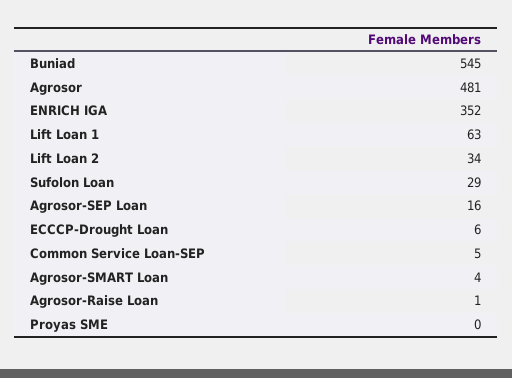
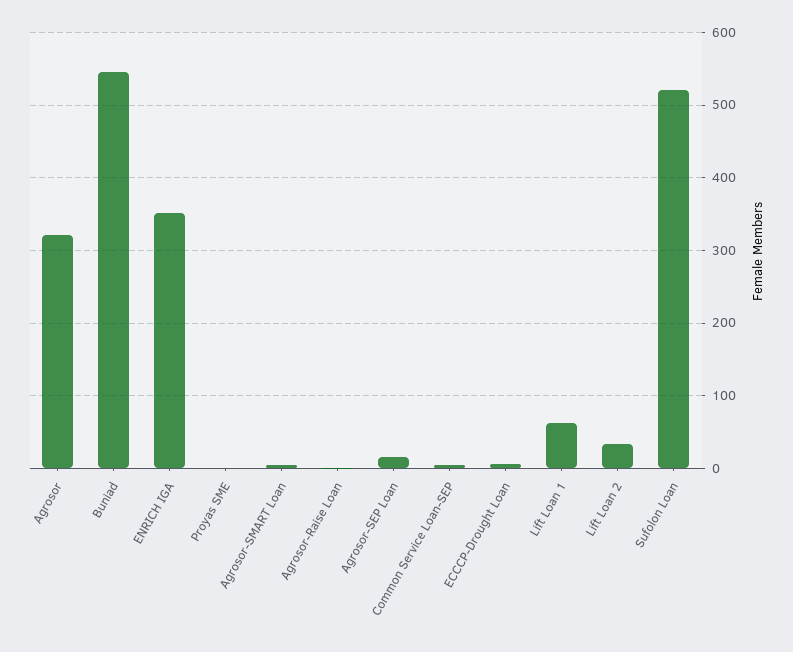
  {
    "Buniad": 545,
-   "Agrosor": 481,
+   "Agrosor": 320,
    "ENRICH IGA": 352,
    "Lift Loan 1": 63,
    "Lift Loan 2": 34,
-   "Sufolon Loan": 29,
+   "Sufolon Loan": 520,
    "Agrosor-SEP Loan": 16,
    "ECCCP-Drought Loan": 6,
    "Common Service Loan-SEP": 5,
    "Agrosor-SMART Loan": 4,
    "Agrosor-Raise Loan": 1,
    "Proyas SME": 0
  }

